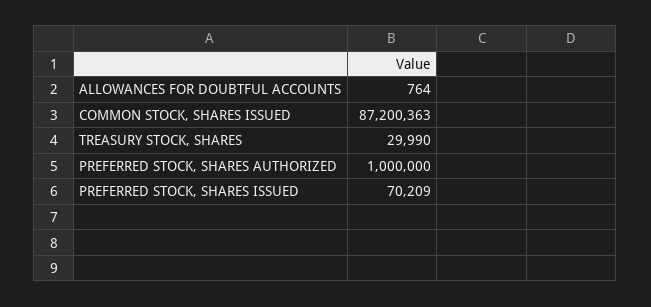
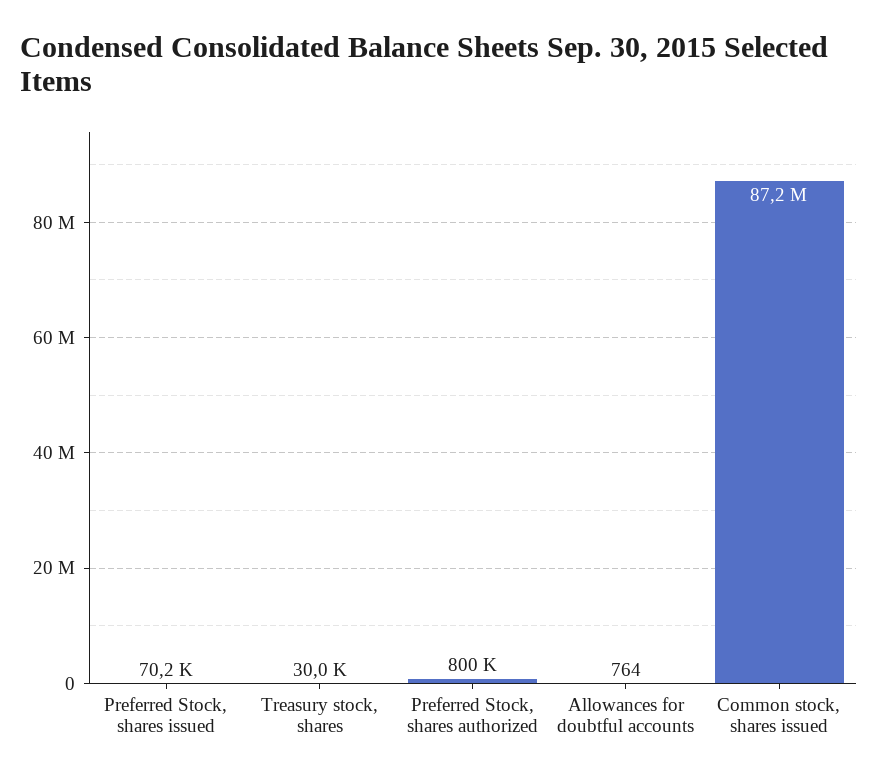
  {
    "ALLOWANCES FOR DOUBTFUL ACCOUNTS": 764,
    "COMMON STOCK, SHARES ISSUED": 87200363,
    "TREASURY STOCK, SHARES": 29990,
-   "PREFERRED STOCK, SHARES AUTHORIZED": 1000000,
+   "PREFERRED STOCK, SHARES AUTHORIZED": 800000,
    "PREFERRED STOCK, SHARES ISSUED": 70209
  }

